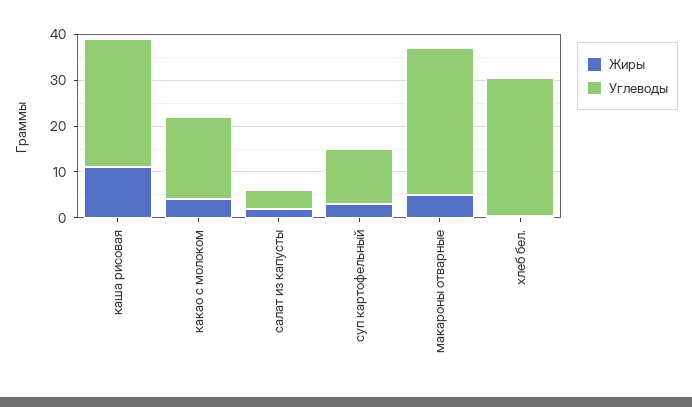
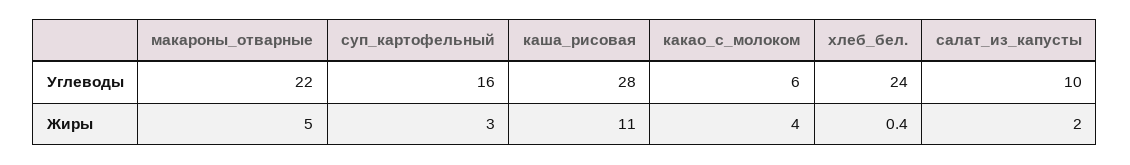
  {
    "Жиры": {
      "каша рисовая": 11,
      "какао с молоком": 4,
      "салат из капусты": 2,
      "суп картофельный": 3,
      "макароны отварные": 5,
      "хлеб бел.": 0.4
    },
    "Углеводы": {
      "каша рисовая": 28,
-     "какао с молоком": 18,
+     "какао с молоком": 6,
-     "салат из капусты": 4,
+     "салат из капусты": 10,
-     "суп картофельный": 12,
+     "суп картофельный": 16,
-     "макароны отварные": 32,
+     "макароны отварные": 22,
-     "хлеб бел.": 30
+     "хлеб бел.": 24
    }
  }

